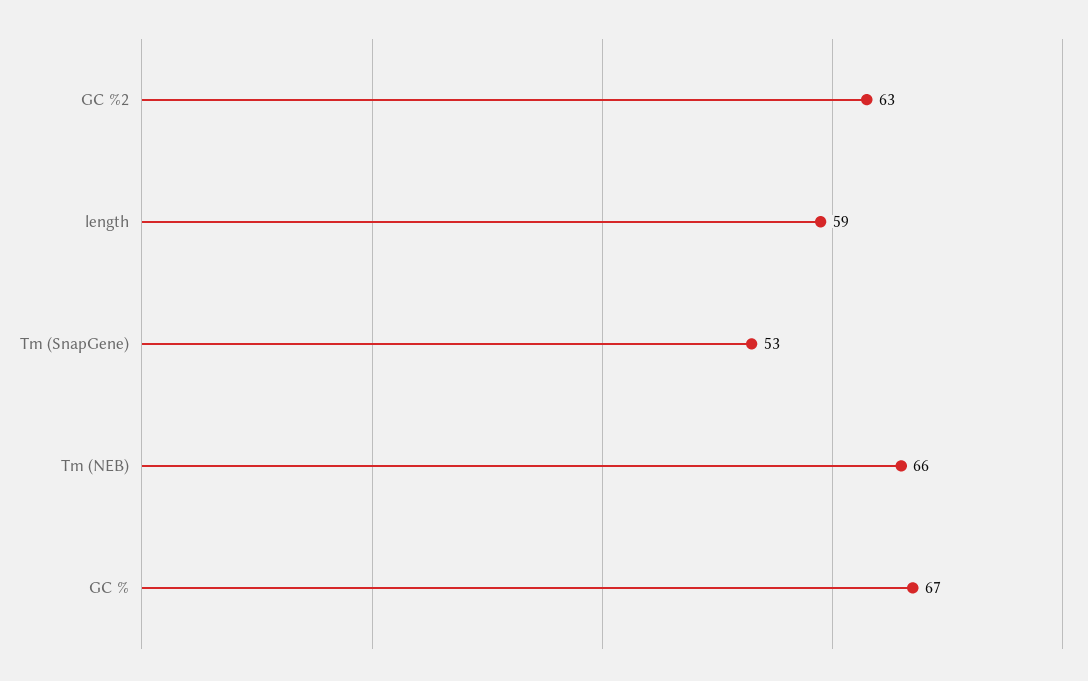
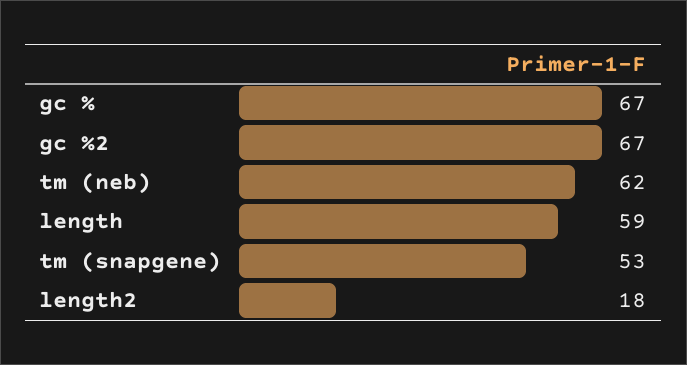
  {
-   "GC %2": 63,
+   "GC %2": 67,
    "length": 59,
    "Tm (SnapGene)": 53,
-   "Tm (NEB)": 66,
+   "Tm (NEB)": 62,
-   "GC %": 67
+   "GC %": 67,
+   "length2": 18
  }

